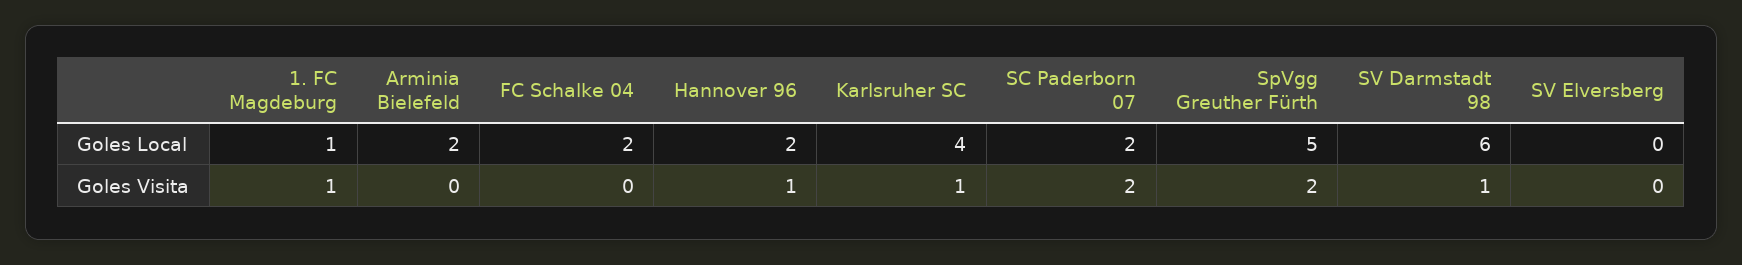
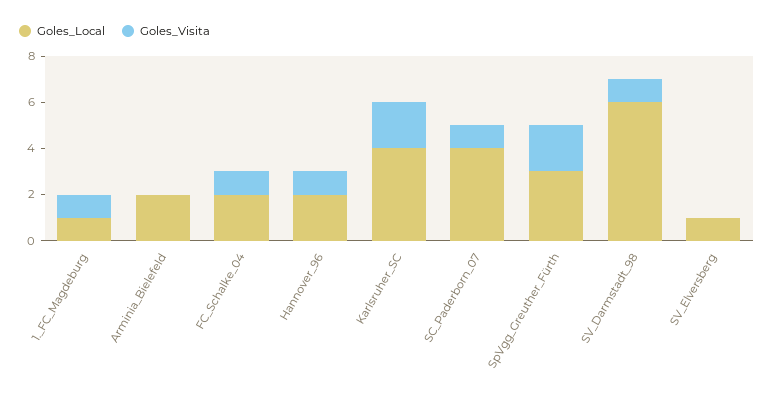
  {
    "Goles Local": {
      "1. FC Magdeburg": 1,
      "Arminia Bielefeld": 2,
      "FC Schalke 04": 2,
      "Hannover 96": 2,
      "Karlsruher SC": 4,
-     "SC Paderborn 07": 2,
+     "SC Paderborn 07": 4,
-     "SpVgg Greuther Fürth": 5,
+     "SpVgg Greuther Fürth": 3,
      "SV Darmstadt 98": 6,
-     "SV Elversberg": 0
+     "SV Elversberg": 1
    },
    "Goles Visita": {
      "1. FC Magdeburg": 1,
      "Arminia Bielefeld": 0,
-     "FC Schalke 04": 0,
+     "FC Schalke 04": 1,
      "Hannover 96": 1,
-     "Karlsruher SC": 1,
+     "Karlsruher SC": 2,
-     "SC Paderborn 07": 2,
+     "SC Paderborn 07": 1,
      "SpVgg Greuther Fürth": 2,
      "SV Darmstadt 98": 1,
      "SV Elversberg": 0
    }
  }

